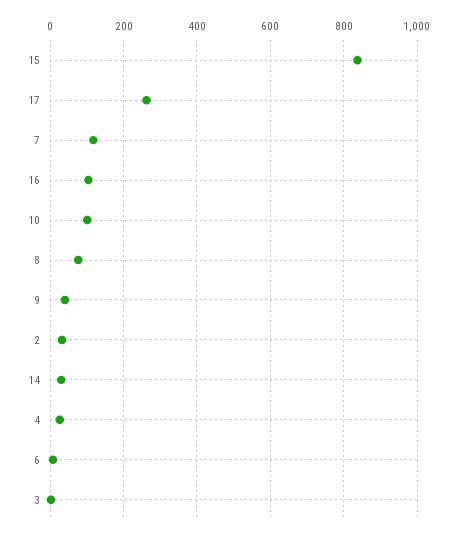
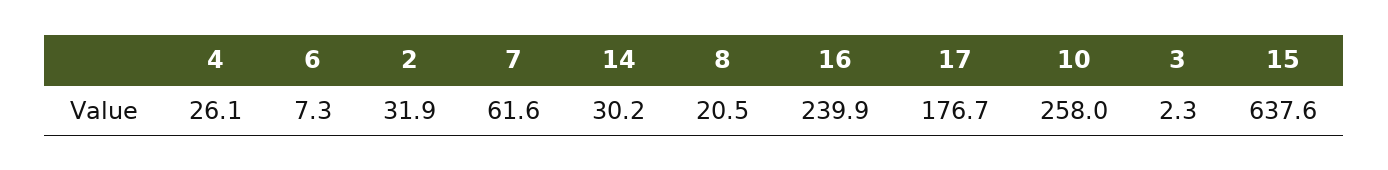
  {
-   "15": 840,
+   "15": 637.6,
-   "17": 260,
+   "17": 176.7,
-   "7": 120,
+   "7": 61.6,
-   "16": 100,
+   "16": 239.9,
-   "10": 100,
+   "10": 258,
-   "8": 80,
+   "8": 20.5,
-   "9": 40,
    "2": 31.9,
    "14": 30.2,
    "4": 26.1,
    "6": 7.3,
    "3": 2.3
  }

